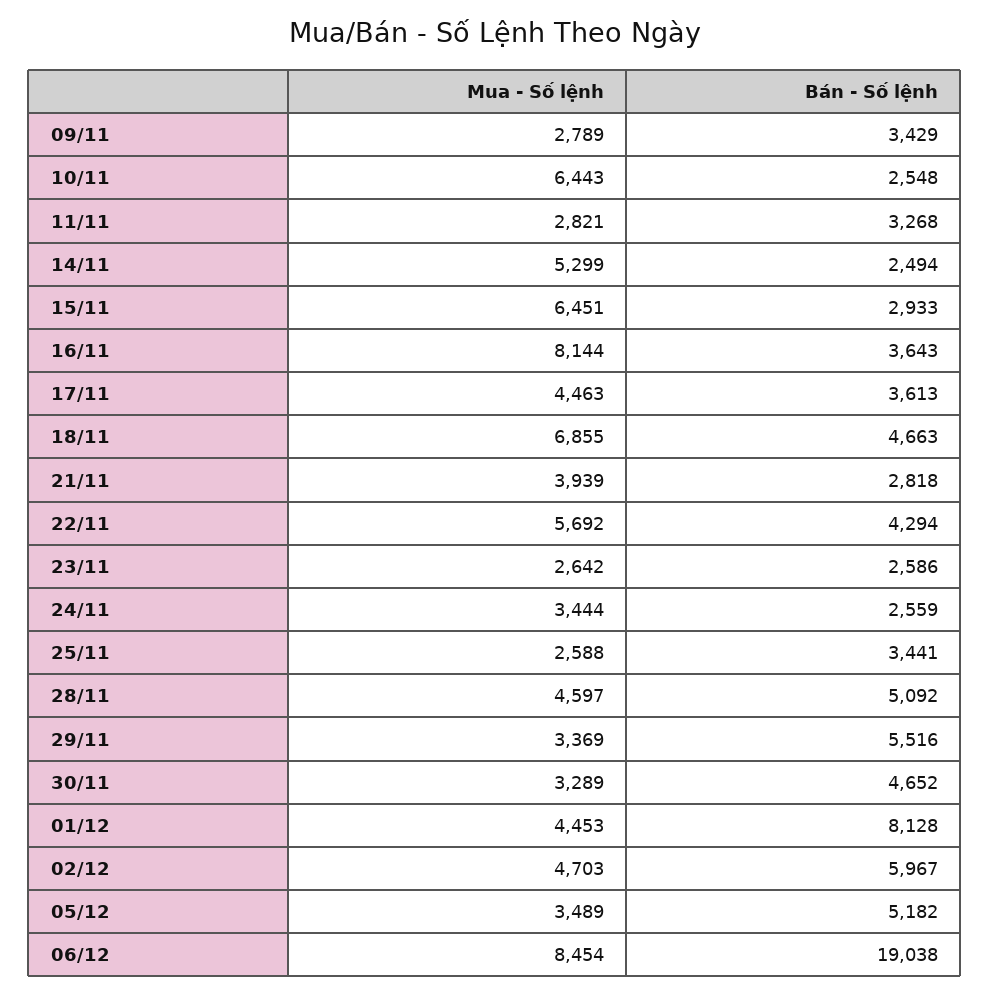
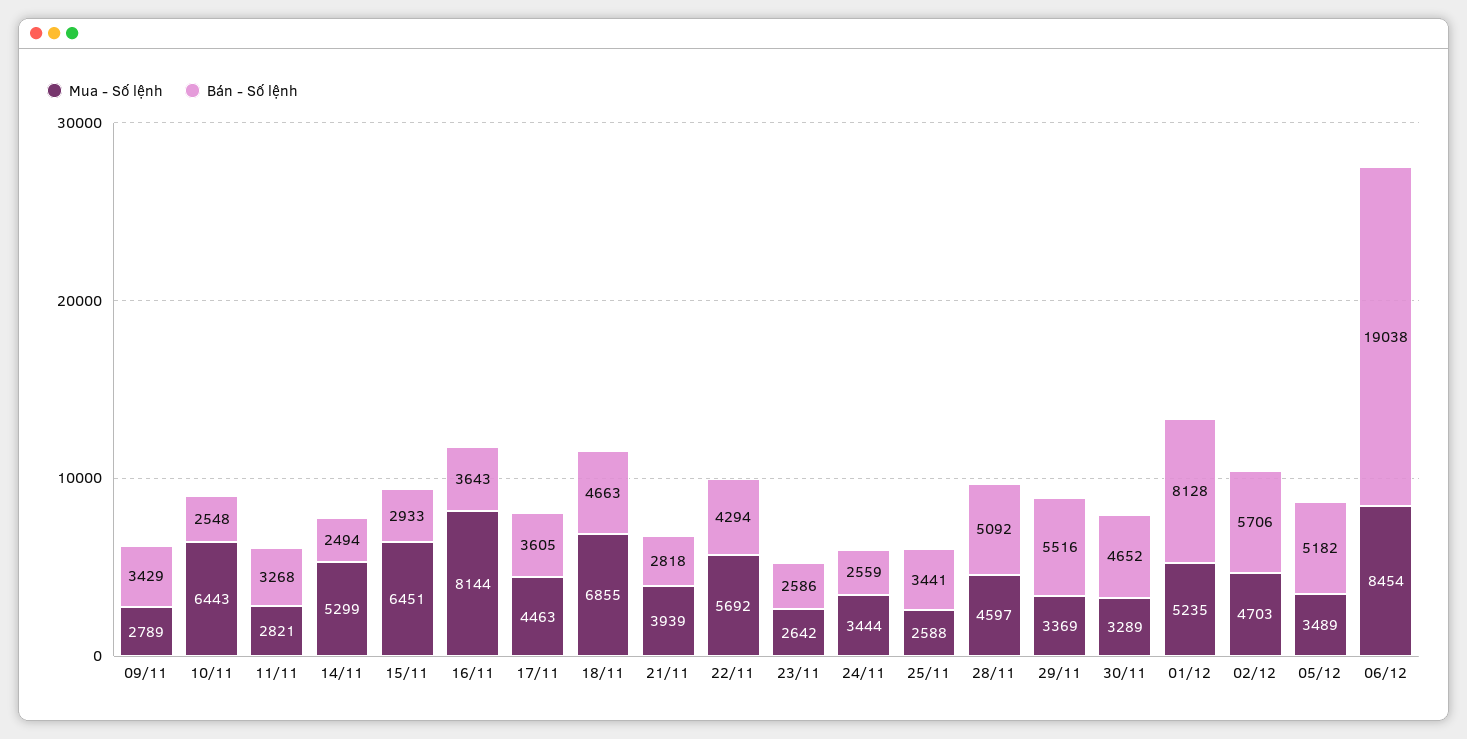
  {
    "Mua - Số lệnh": {
      "09/11": 2789,
      "10/11": 6443,
      "11/11": 2821,
      "14/11": 5299,
      "15/11": 6451,
      "16/11": 8144,
      "17/11": 4463,
      "18/11": 6855,
      "21/11": 3939,
      "22/11": 5692,
      "23/11": 2642,
      "24/11": 3444,
      "25/11": 2588,
      "28/11": 4597,
      "29/11": 3369,
      "30/11": 3289,
-     "01/12": 4453,
+     "01/12": 5235,
      "02/12": 4703,
      "05/12": 3489,
      "06/12": 8454
    },
    "Bán - Số lệnh": {
      "09/11": 3429,
      "10/11": 2548,
      "11/11": 3268,
      "14/11": 2494,
      "15/11": 2933,
      "16/11": 3643,
-     "17/11": 3613,
+     "17/11": 3605,
      "18/11": 4663,
      "21/11": 2818,
      "22/11": 4294,
      "23/11": 2586,
      "24/11": 2559,
      "25/11": 3441,
      "28/11": 5092,
      "29/11": 5516,
      "30/11": 4652,
      "01/12": 8128,
-     "02/12": 5967,
+     "02/12": 5706,
      "05/12": 5182,
      "06/12": 19038
    }
  }

